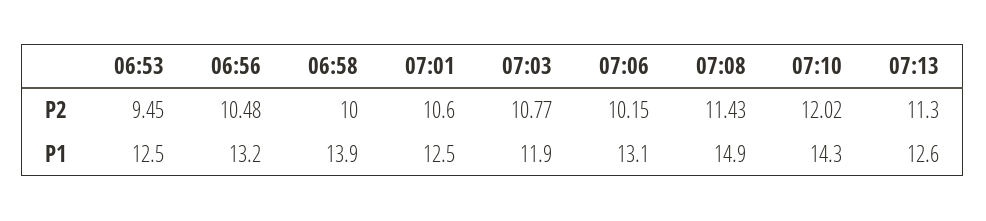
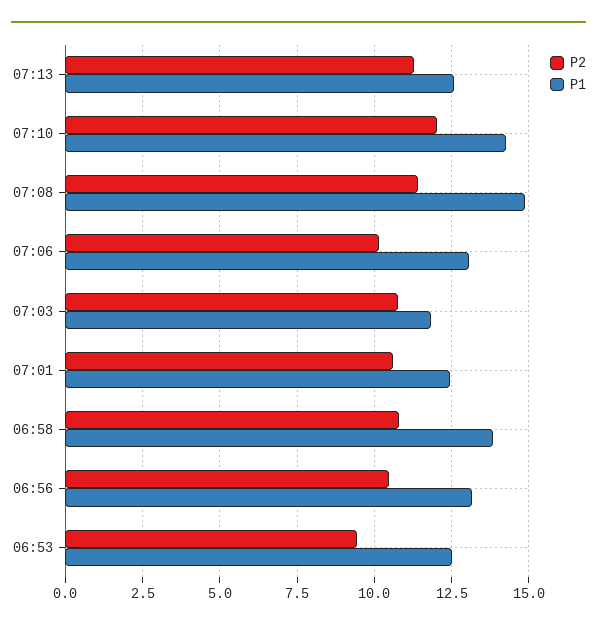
  {
    "P2": {
      "06:53": 9.45,
      "06:56": 10.48,
-     "06:58": 10,
+     "06:58": 10.75,
      "07:01": 10.6,
      "07:03": 10.77,
      "07:06": 10.15,
      "07:08": 11.43,
      "07:10": 12.02,
      "07:13": 11.3
    },
    "P1": {
      "06:53": 12.5,
      "06:56": 13.2,
      "06:58": 13.9,
      "07:01": 12.5,
      "07:03": 11.9,
      "07:06": 13.1,
      "07:08": 14.9,
      "07:10": 14.3,
      "07:13": 12.6
    }
  }

